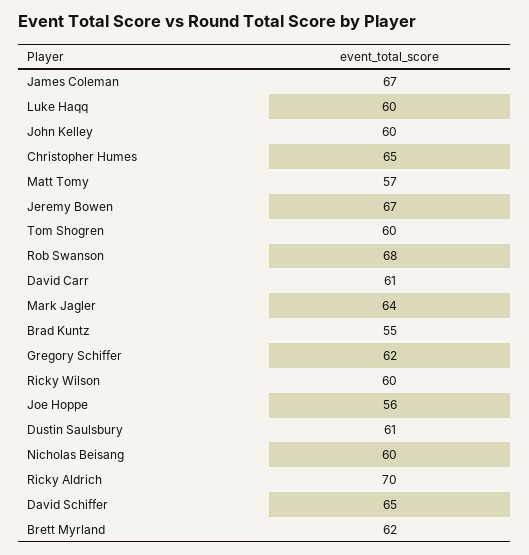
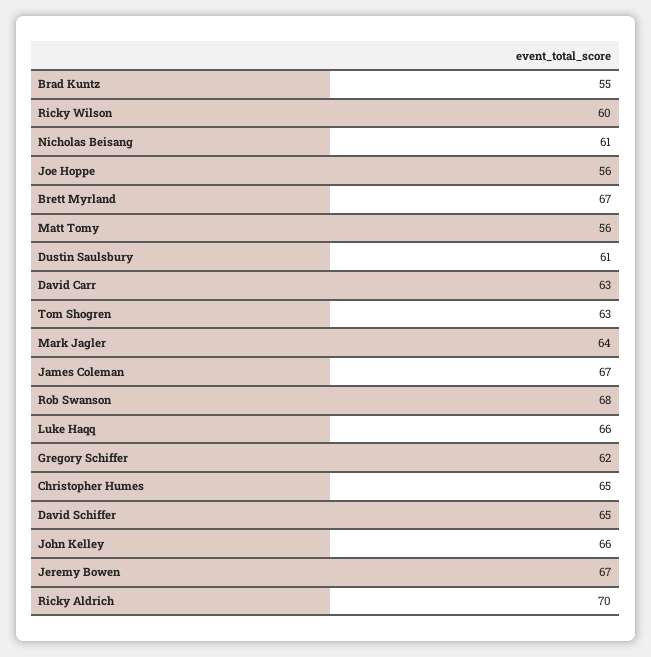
  {
    "James Coleman": 67,
-   "Luke Haqq": 60,
+   "Luke Haqq": 66,
-   "John Kelley": 60,
+   "John Kelley": 66,
    "Christopher Humes": 65,
-   "Matt Tomy": 57,
+   "Matt Tomy": 56,
    "Jeremy Bowen": 67,
-   "Tom Shogren": 60,
+   "Tom Shogren": 63,
    "Rob Swanson": 68,
-   "David Carr": 61,
+   "David Carr": 63,
    "Mark Jagler": 64,
    "Brad Kuntz": 55,
    "Gregory Schiffer": 62,
    "Ricky Wilson": 60,
    "Joe Hoppe": 56,
    "Dustin Saulsbury": 61,
-   "Nicholas Beisang": 60,
+   "Nicholas Beisang": 61,
    "Ricky Aldrich": 70,
    "David Schiffer": 65,
-   "Brett Myrland": 62
+   "Brett Myrland": 67
  }

